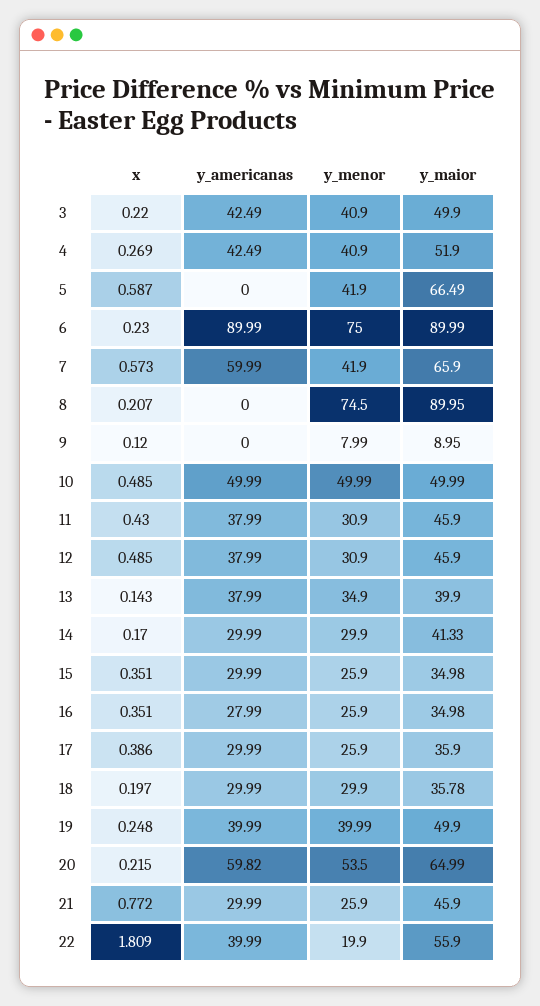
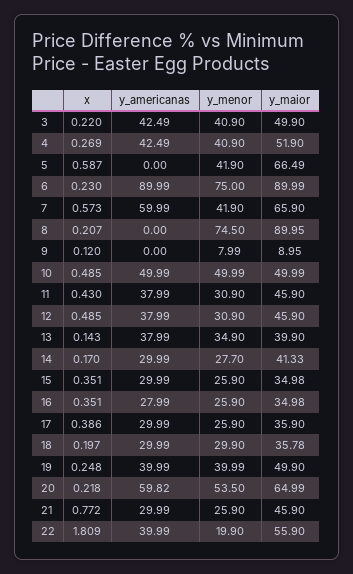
  {
    "x": {
      "3": 0.22,
      "4": 0.269,
      "5": 0.587,
      "6": 0.23,
      "7": 0.573,
      "8": 0.207,
      "9": 0.12,
      "10": 0.485,
      "11": 0.43,
      "12": 0.485,
      "13": 0.143,
      "14": 0.17,
      "15": 0.351,
      "16": 0.351,
      "17": 0.386,
      "18": 0.197,
      "19": 0.248,
-     "20": 0.215,
+     "20": 0.218,
      "21": 0.772,
      "22": 1.809
    },
    "y_americanas": {
      "3": 42.49,
      "4": 42.49,
      "5": 0,
      "6": 89.99,
      "7": 59.99,
      "8": 0,
      "9": 0,
      "10": 49.99,
      "11": 37.99,
      "12": 37.99,
      "13": 37.99,
      "14": 29.99,
      "15": 29.99,
      "16": 27.99,
      "17": 29.99,
      "18": 29.99,
      "19": 39.99,
      "20": 59.82,
      "21": 29.99,
      "22": 39.99
    },
    "y_menor": {
      "3": 40.9,
      "4": 40.9,
      "5": 41.9,
      "6": 75,
      "7": 41.9,
      "8": 74.5,
      "9": 7.99,
      "10": 49.99,
      "11": 30.9,
      "12": 30.9,
      "13": 34.9,
-     "14": 29.9,
+     "14": 27.7,
      "15": 25.9,
      "16": 25.9,
      "17": 25.9,
      "18": 29.9,
      "19": 39.99,
      "20": 53.5,
      "21": 25.9,
      "22": 19.9
    },
    "y_maior": {
      "3": 49.9,
      "4": 51.9,
      "5": 66.49,
      "6": 89.99,
      "7": 65.9,
      "8": 89.95,
      "9": 8.95,
      "10": 49.99,
      "11": 45.9,
      "12": 45.9,
      "13": 39.9,
      "14": 41.33,
      "15": 34.98,
      "16": 34.98,
      "17": 35.9,
      "18": 35.78,
      "19": 49.9,
      "20": 64.99,
      "21": 45.9,
      "22": 55.9
    }
  }

